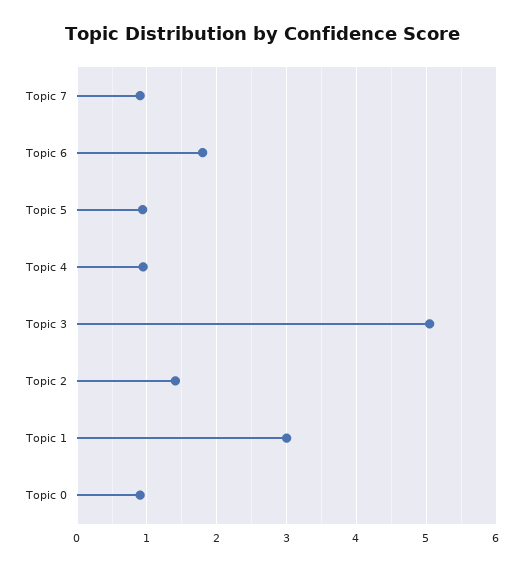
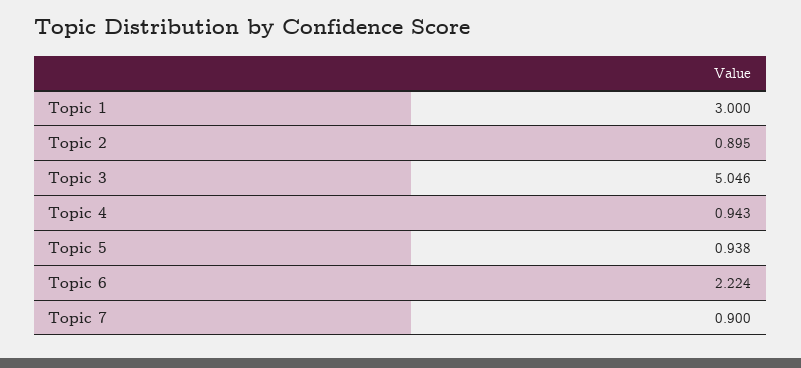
  {
    "Topic 7": 0.9,
-   "Topic 6": 1.8,
+   "Topic 6": 2.224,
    "Topic 5": 0.938,
    "Topic 4": 0.943,
    "Topic 3": 5.046,
-   "Topic 2": 1.4,
+   "Topic 2": 0.895,
-   "Topic 1": 3,
+   "Topic 1": 3
-   "Topic 0": 0.9
  }

